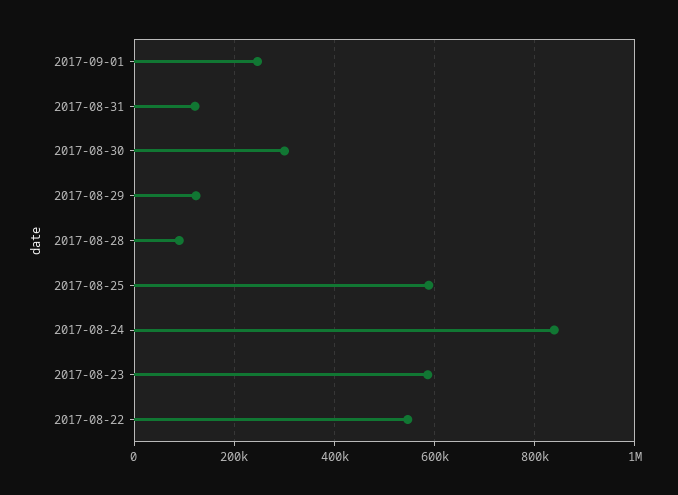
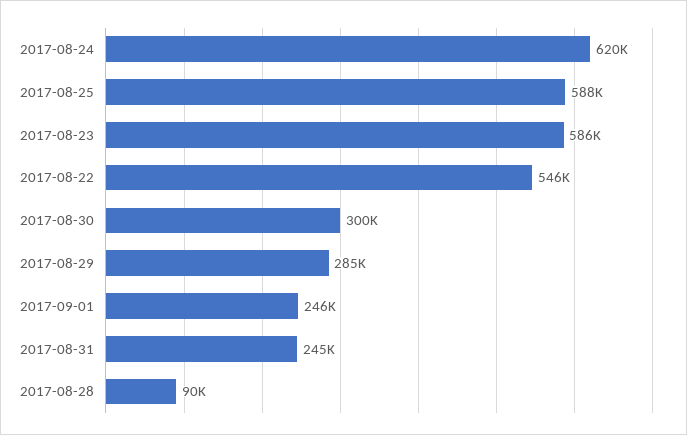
  {
    "2017-09-01": 246000,
-   "2017-08-31": 120000,
+   "2017-08-31": 245000,
    "2017-08-30": 300000,
-   "2017-08-29": 120000,
+   "2017-08-29": 285000,
    "2017-08-28": 90000,
    "2017-08-25": 588000,
-   "2017-08-24": 840000,
+   "2017-08-24": 620000,
    "2017-08-23": 586000,
    "2017-08-22": 546000
  }

